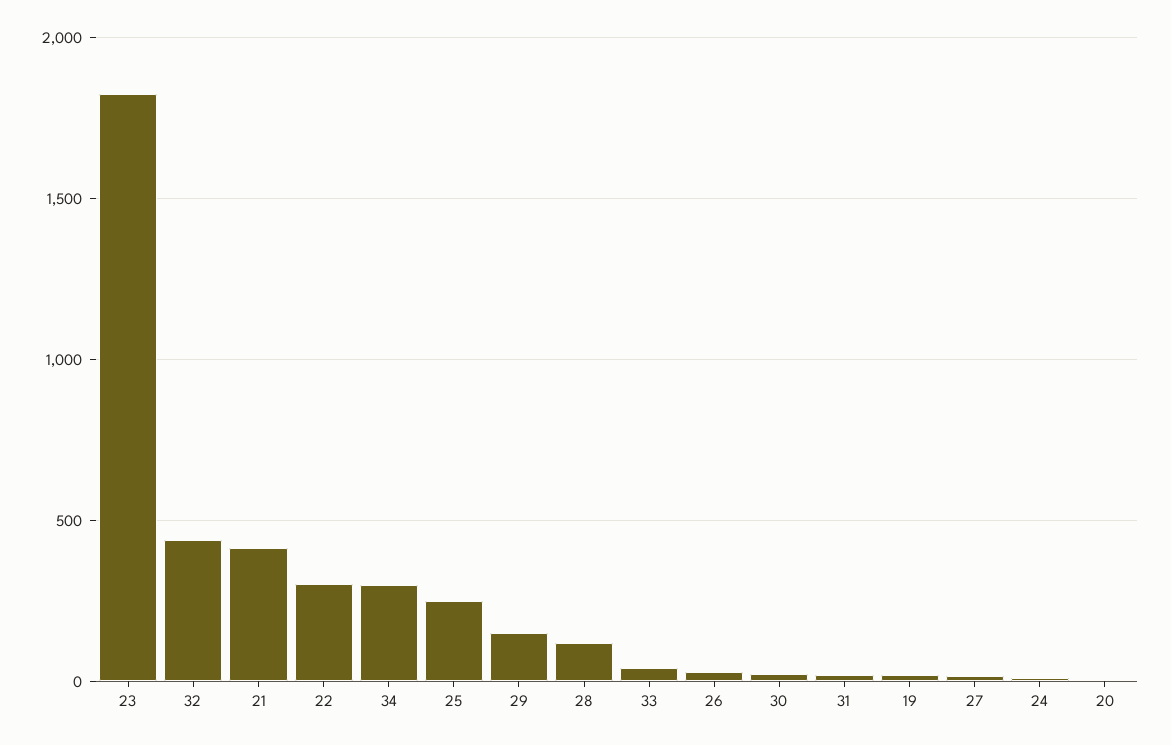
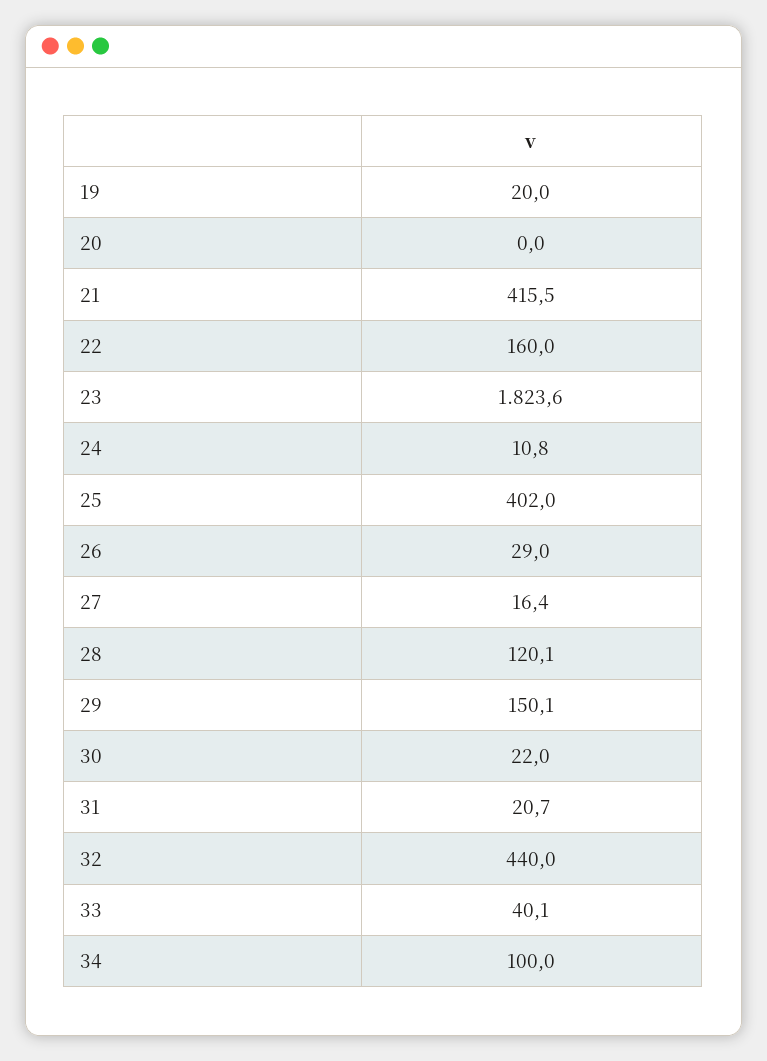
  {
    "23": 1823.6,
    "32": 440,
    "21": 415.5,
-   "22": 300,
+   "22": 160,
-   "34": 300,
+   "34": 100,
-   "25": 250,
+   "25": 402,
    "29": 150.1,
    "28": 120.1,
    "33": 40.1,
    "26": 29,
    "30": 22,
    "31": 20.7,
    "19": 20,
    "27": 16.4,
    "24": 10.8,
    "20": 0
  }

